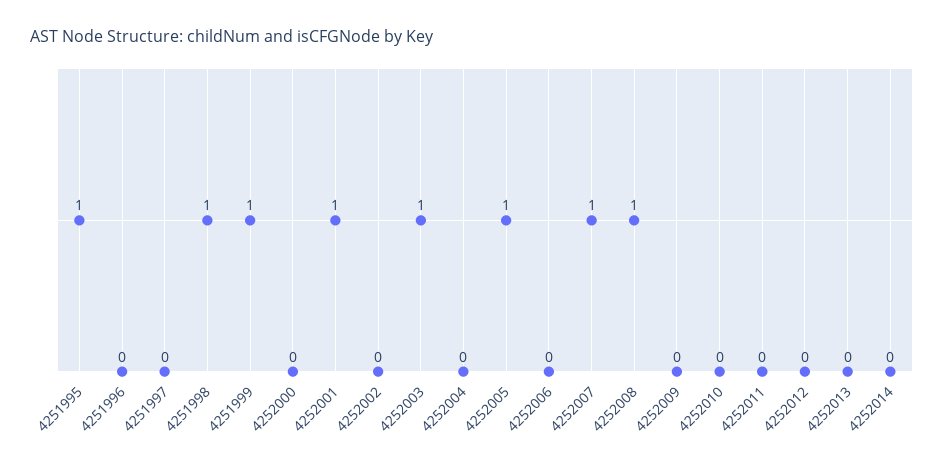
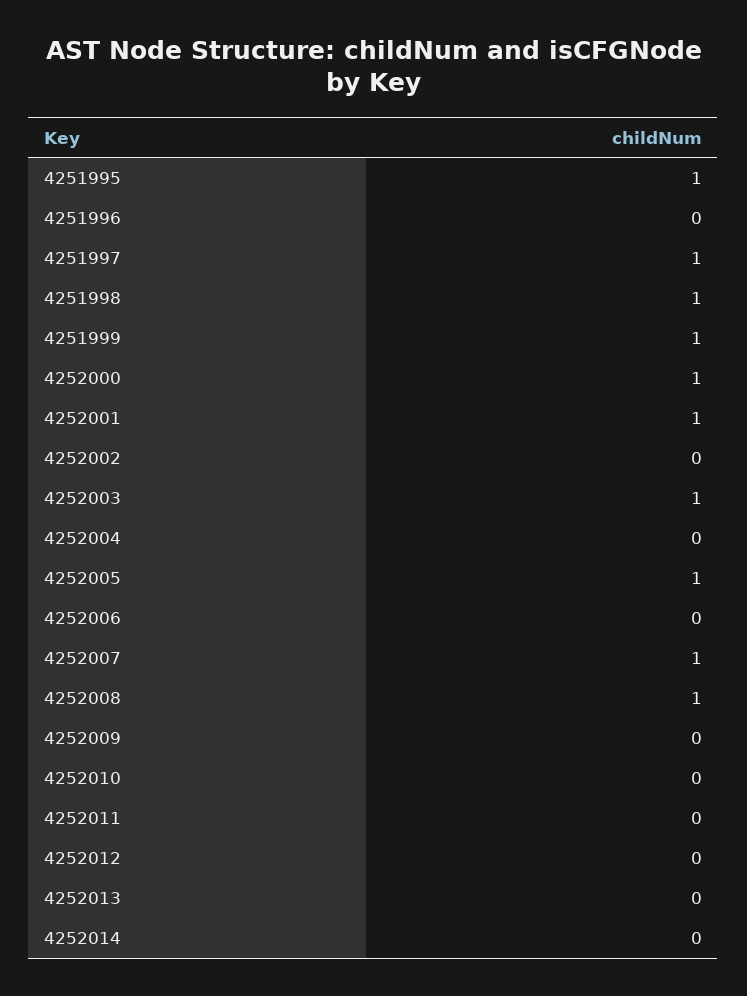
  {
    "4251995": 1,
    "4251996": 0,
-   "4251997": 0,
+   "4251997": 1,
    "4251998": 1,
    "4251999": 1,
-   "4252000": 0,
+   "4252000": 1,
    "4252001": 1,
    "4252002": 0,
    "4252003": 1,
    "4252004": 0,
    "4252005": 1,
    "4252006": 0,
    "4252007": 1,
    "4252008": 1,
    "4252009": 0,
    "4252010": 0,
    "4252011": 0,
    "4252012": 0,
    "4252013": 0,
    "4252014": 0
  }

